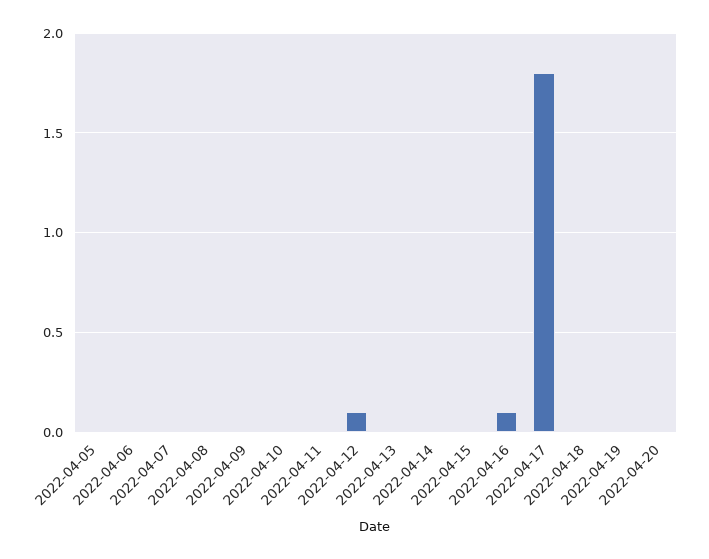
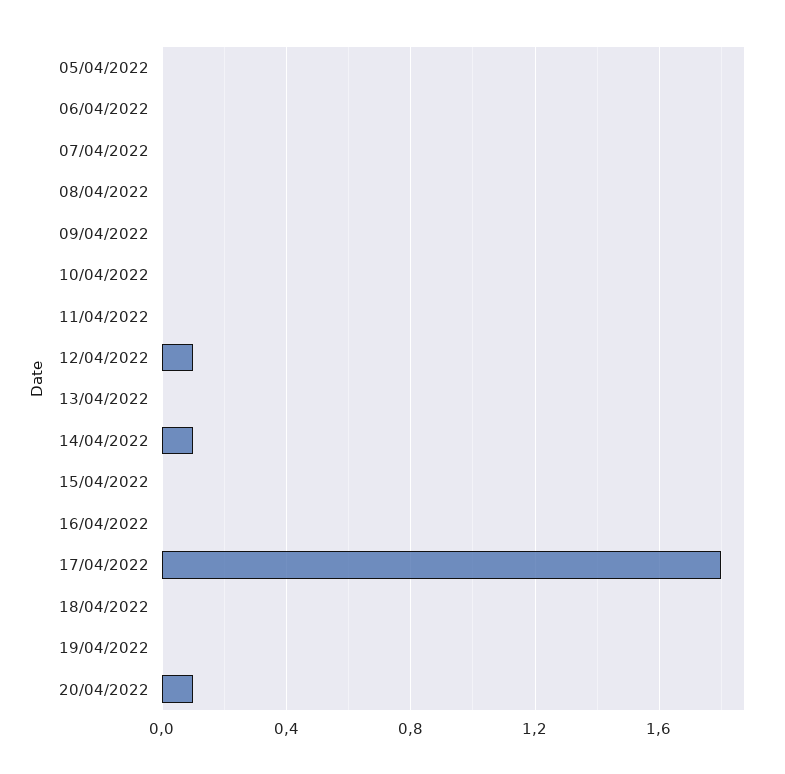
  {
    "2022-04-05": 0,
    "2022-04-06": 0,
    "2022-04-07": 0,
    "2022-04-08": 0,
    "2022-04-09": 0,
    "2022-04-10": 0,
    "2022-04-11": 0,
    "2022-04-12": 0.1,
    "2022-04-13": 0,
-   "2022-04-14": 0,
+   "2022-04-14": 0.1,
    "2022-04-15": 0,
-   "2022-04-16": 0.1,
+   "2022-04-16": 0,
    "2022-04-17": 1.8,
    "2022-04-18": 0,
    "2022-04-19": 0,
-   "2022-04-20": 0
+   "2022-04-20": 0.1
  }

